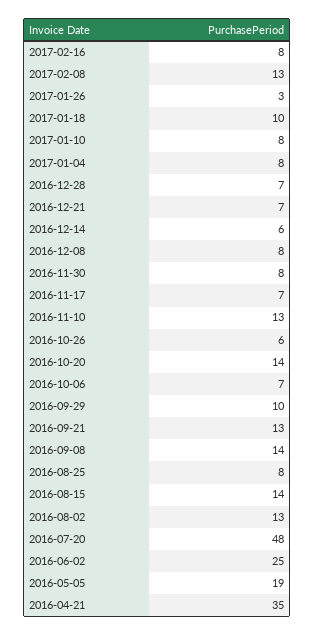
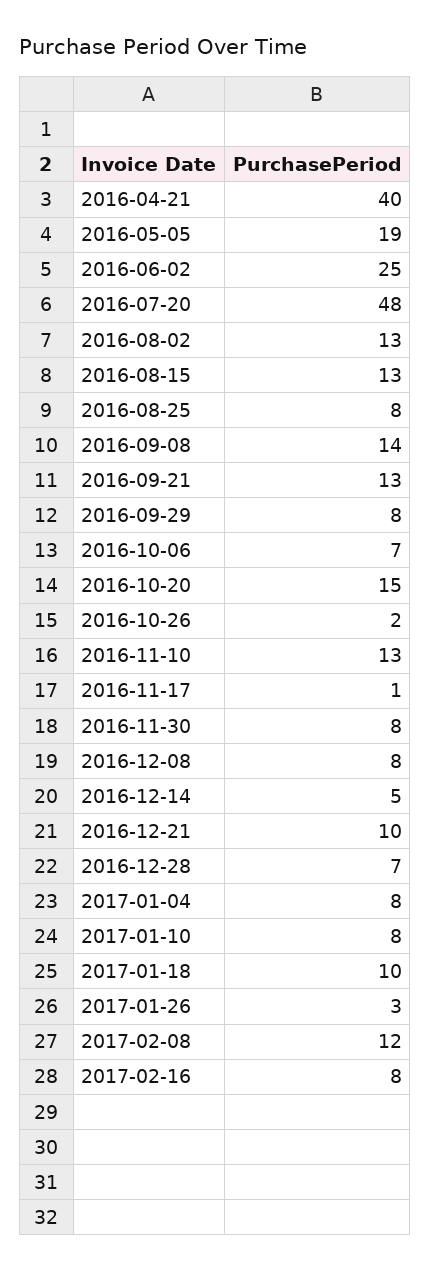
  {
    "2017-02-16": 8,
-   "2017-02-08": 13,
+   "2017-02-08": 12,
    "2017-01-26": 3,
    "2017-01-18": 10,
    "2017-01-10": 8,
    "2017-01-04": 8,
    "2016-12-28": 7,
-   "2016-12-21": 7,
+   "2016-12-21": 10,
-   "2016-12-14": 6,
+   "2016-12-14": 5,
    "2016-12-08": 8,
    "2016-11-30": 8,
-   "2016-11-17": 7,
+   "2016-11-17": 1,
    "2016-11-10": 13,
-   "2016-10-26": 6,
+   "2016-10-26": 2,
-   "2016-10-20": 14,
+   "2016-10-20": 15,
    "2016-10-06": 7,
-   "2016-09-29": 10,
+   "2016-09-29": 8,
    "2016-09-21": 13,
    "2016-09-08": 14,
    "2016-08-25": 8,
-   "2016-08-15": 14,
+   "2016-08-15": 13,
    "2016-08-02": 13,
    "2016-07-20": 48,
    "2016-06-02": 25,
    "2016-05-05": 19,
-   "2016-04-21": 35
+   "2016-04-21": 40
  }

